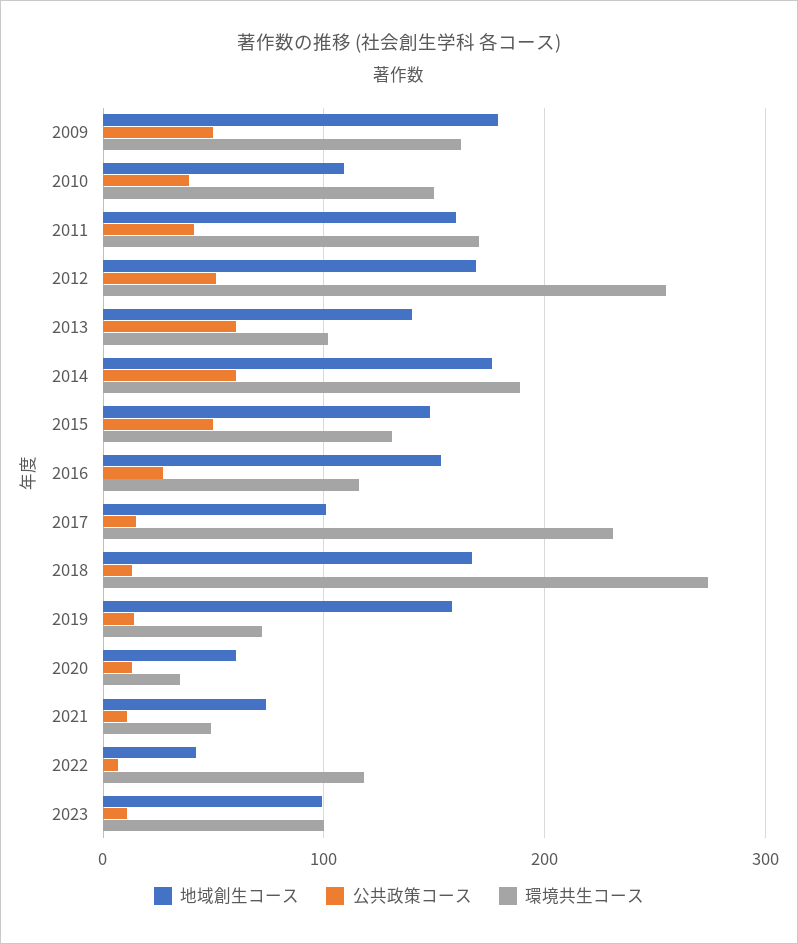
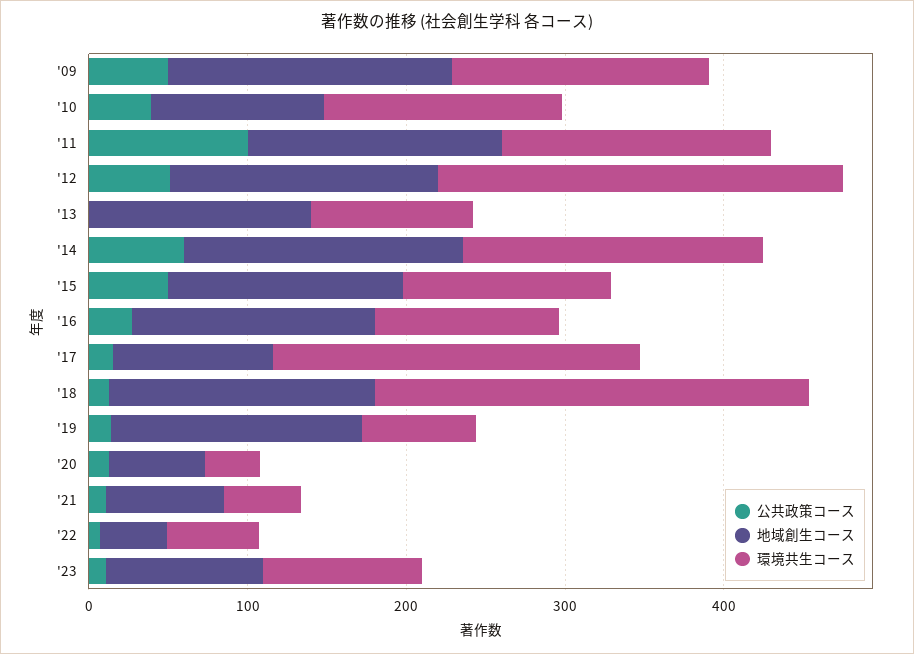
  {
    "地域創生コース": {
      "2009": 180,
      "2010": 110,
      "2011": 160,
      "2012": 170,
      "2013": 140,
      "2014": 180,
      "2015": 150,
      "2016": 150,
      "2017": 100,
      "2018": 170,
      "2019": 160,
      "2020": 60,
      "2021": 70,
      "2022": 40,
      "2023": 100
    },
    "公共政策コース": {
      "2009": 50,
      "2010": 40,
-     "2011": 40,
+     "2011": 100,
      "2012": 50,
-     "2013": 60,
+     "2013": 0,
      "2014": 60,
      "2015": 50,
      "2016": 30,
      "2017": 20,
      "2018": 10,
      "2019": 10,
      "2020": 10,
      "2021": 10,
      "2022": 10,
      "2023": 10
    },
    "環境共生コース": {
      "2009": 160,
      "2010": 150,
      "2011": 170,
      "2012": 260,
      "2013": 100,
      "2014": 190,
      "2015": 130,
      "2016": 120,
      "2017": 230,
      "2018": 270,
      "2019": 70,
      "2020": 40,
      "2021": 50,
-     "2022": 120,
+     "2022": 60,
      "2023": 100
    }
  }

